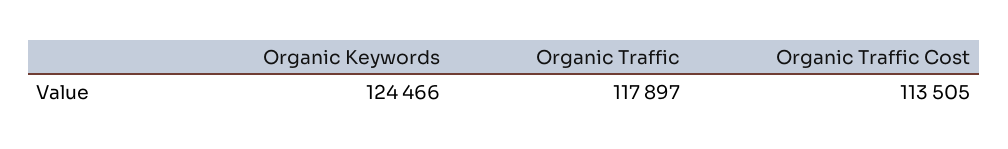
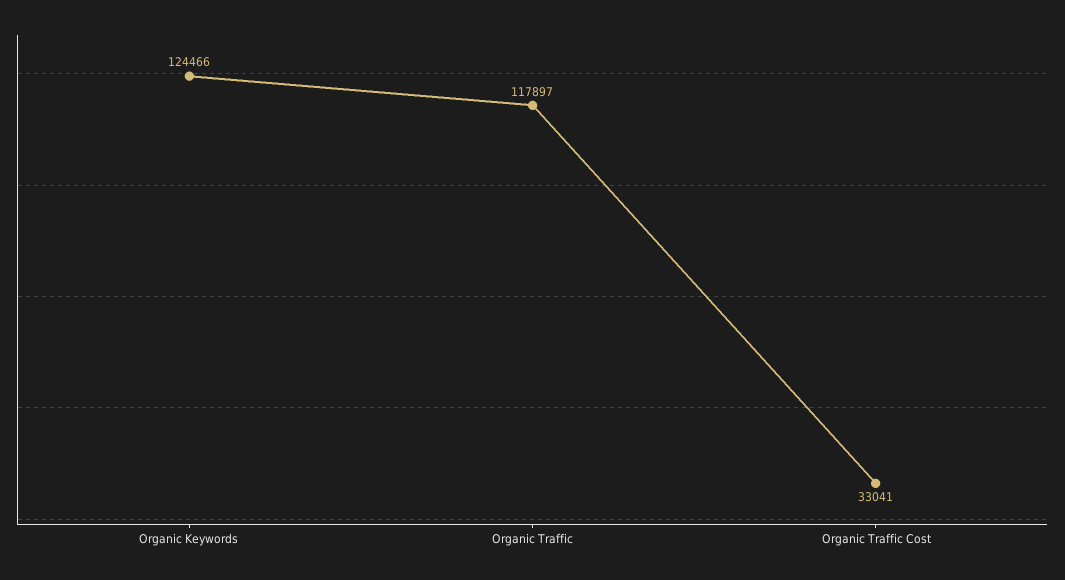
  {
    "Organic Keywords": 124466,
    "Organic Traffic": 117897,
-   "Organic Traffic Cost": 113505
+   "Organic Traffic Cost": 33041
  }

